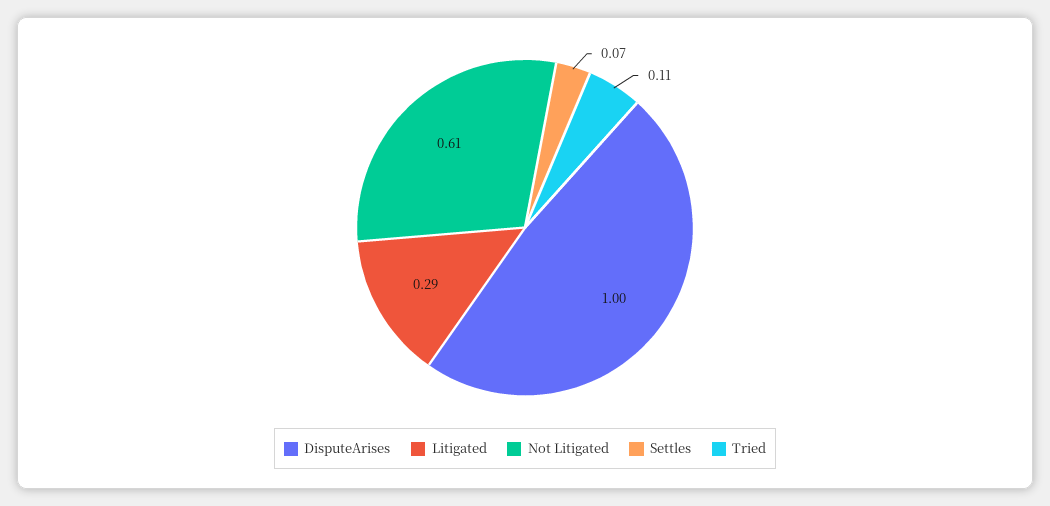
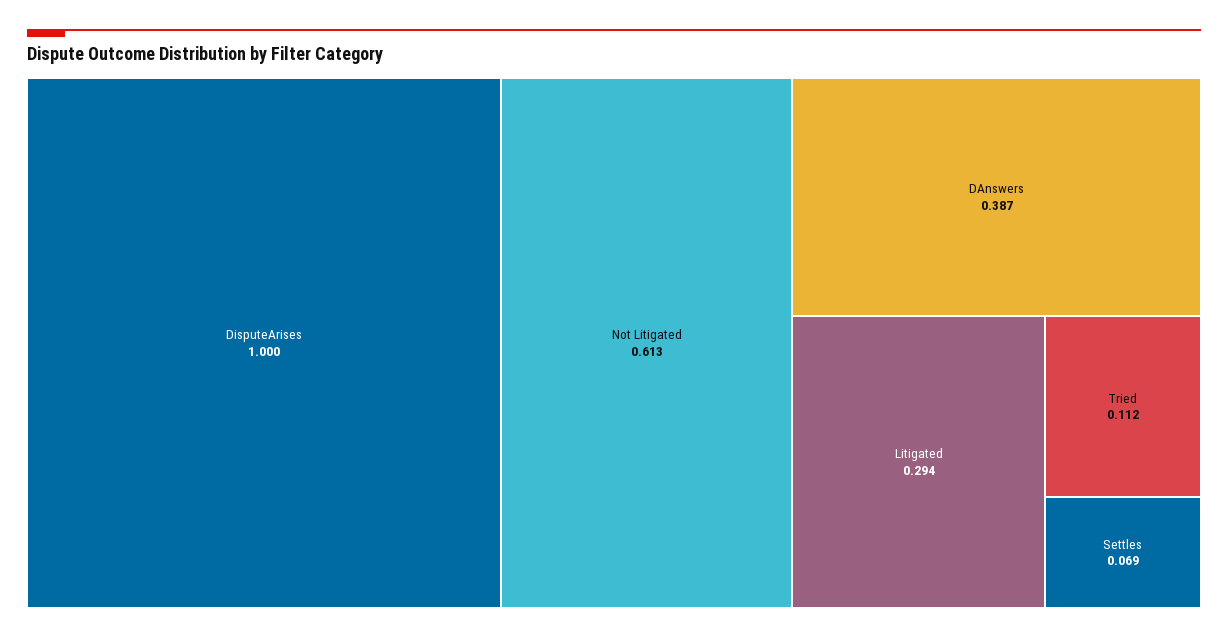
  {
    "DisputeArises": 1,
    "Litigated": 0.294,
    "Not Litigated": 0.613,
    "Settles": 0.069,
-   "Tried": 0.112
+   "Tried": 0.112,
+   "DAnswers": 0.387
  }

